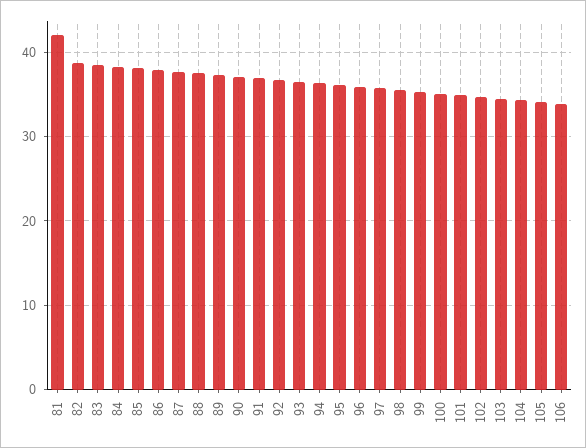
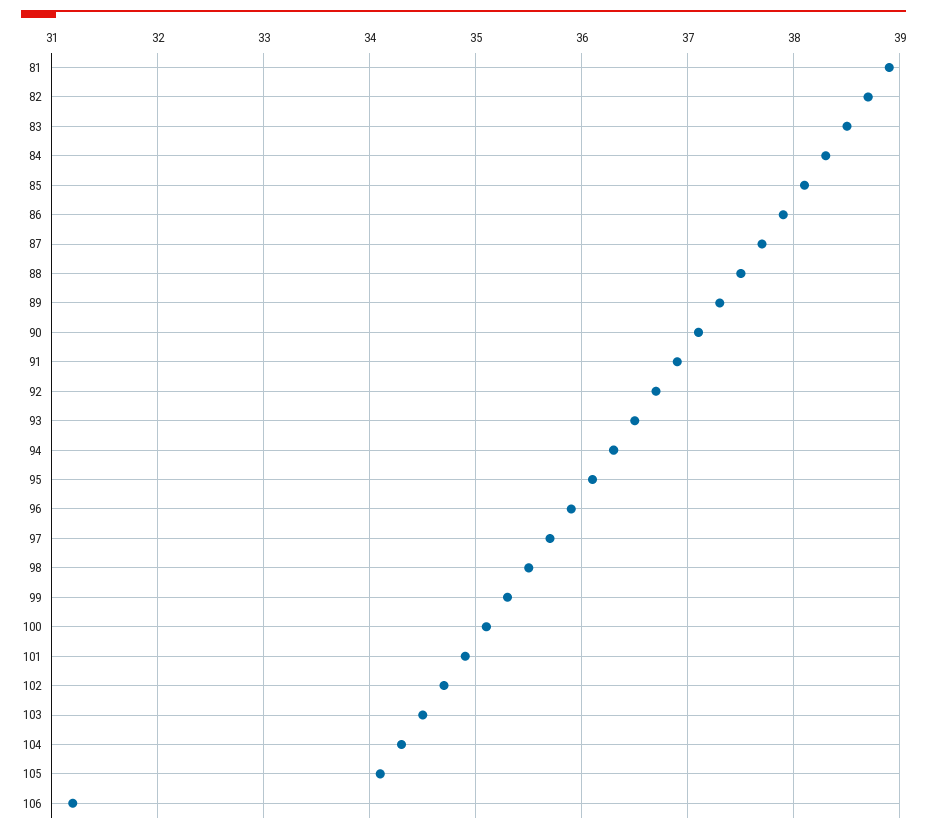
  {
-   "81": 42,
+   "81": 38.9,
    "82": 38.7,
    "83": 38.5,
    "84": 38.3,
    "85": 38.1,
    "86": 37.9,
    "87": 37.7,
    "88": 37.5,
    "89": 37.3,
    "90": 37.1,
    "91": 36.9,
    "92": 36.7,
    "93": 36.5,
    "94": 36.3,
    "95": 36.1,
    "96": 35.9,
    "97": 35.7,
    "98": 35.5,
    "99": 35.3,
    "100": 35.1,
    "101": 34.9,
    "102": 34.7,
    "103": 34.5,
    "104": 34.3,
    "105": 34.1,
-   "106": 34
+   "106": 31.2
  }

